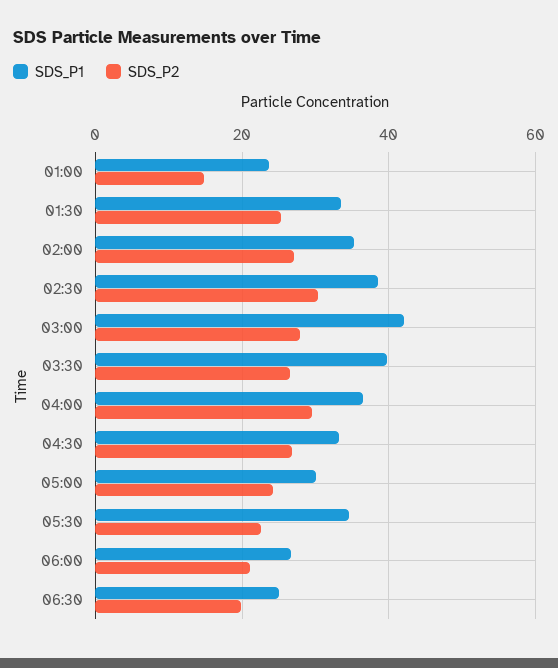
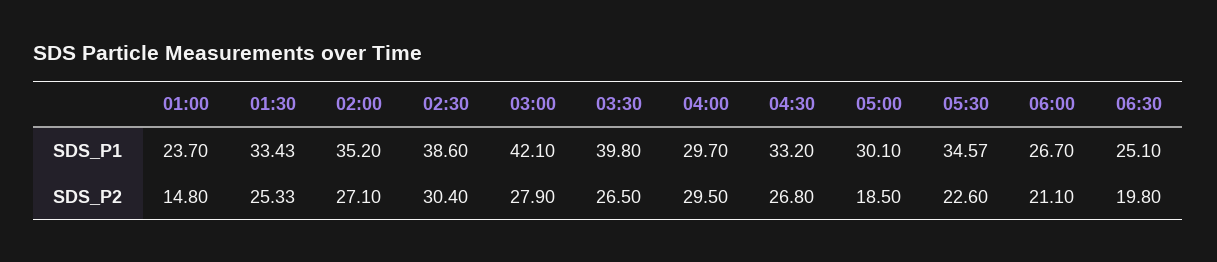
  {
    "SDS_P1": {
      "01:00": 23.7,
      "01:30": 33.43,
      "02:00": 35.2,
      "02:30": 38.6,
      "03:00": 42.1,
      "03:30": 39.8,
-     "04:00": 36,
+     "04:00": 29.7,
      "04:30": 33.2,
      "05:00": 30.1,
      "05:30": 34.57,
      "06:00": 26.7,
      "06:30": 25.1
    },
    "SDS_P2": {
      "01:00": 14.8,
      "01:30": 25.33,
      "02:00": 27.1,
      "02:30": 30.4,
      "03:00": 27.9,
      "03:30": 26.5,
      "04:00": 29.5,
      "04:30": 26.8,
-     "05:00": 24,
+     "05:00": 18.5,
      "05:30": 22.6,
      "06:00": 21.1,
      "06:30": 19.8
    }
  }

